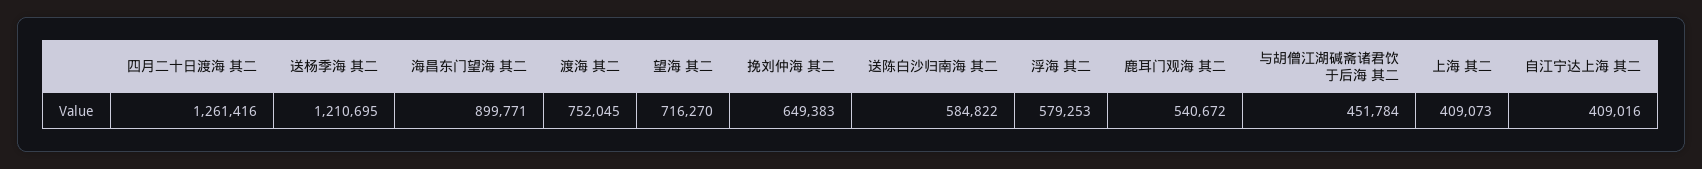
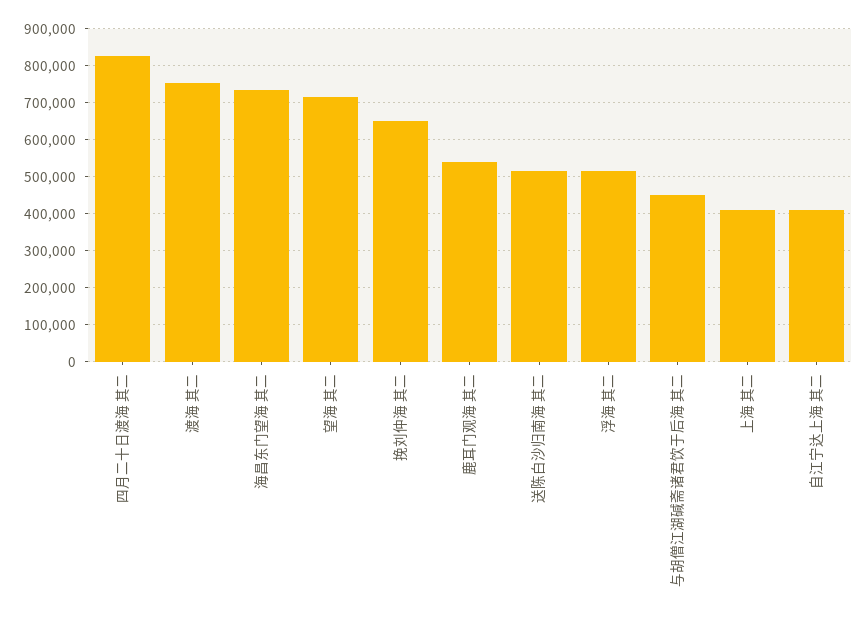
  {
-   "四月二十日渡海 其二": 1261416,
+   "四月二十日渡海 其二": 820000,
-   "送杨季海 其二": 1210695,
-   "海昌东门望海 其二": 899771,
+   "海昌东门望海 其二": 740000,
    "渡海 其二": 752045,
    "望海 其二": 716270,
    "挽刘仲海 其二": 649383,
-   "送陈白沙归南海 其二": 584822,
+   "送陈白沙归南海 其二": 520000,
-   "浮海 其二": 579253,
+   "浮海 其二": 520000,
    "鹿耳门观海 其二": 540672,
    "与胡僧江湖碱斋诸君饮于后海 其二": 451784,
    "上海 其二": 409073,
    "自江宁达上海 其二": 409016
  }

